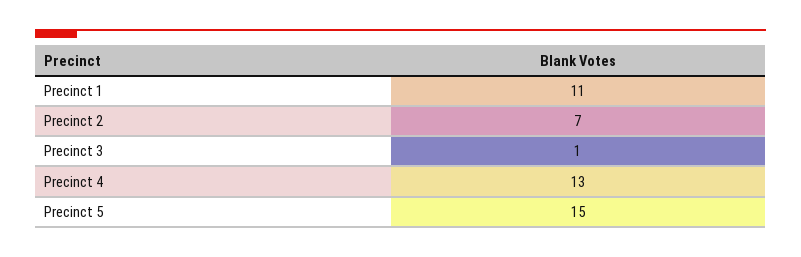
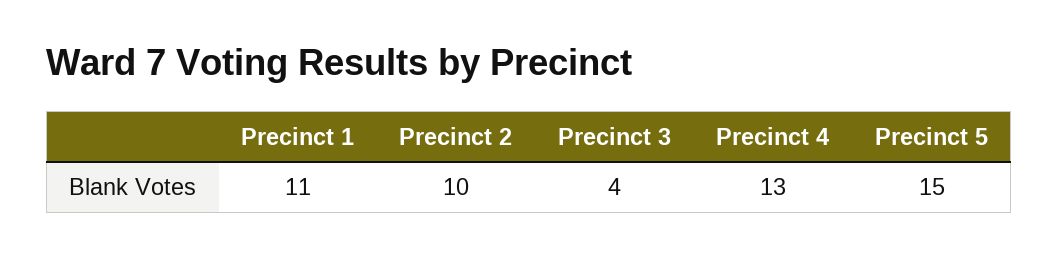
  {
    "Precinct 1": 11,
-   "Precinct 2": 7,
+   "Precinct 2": 10,
-   "Precinct 3": 1,
+   "Precinct 3": 4,
    "Precinct 4": 13,
    "Precinct 5": 15
  }

